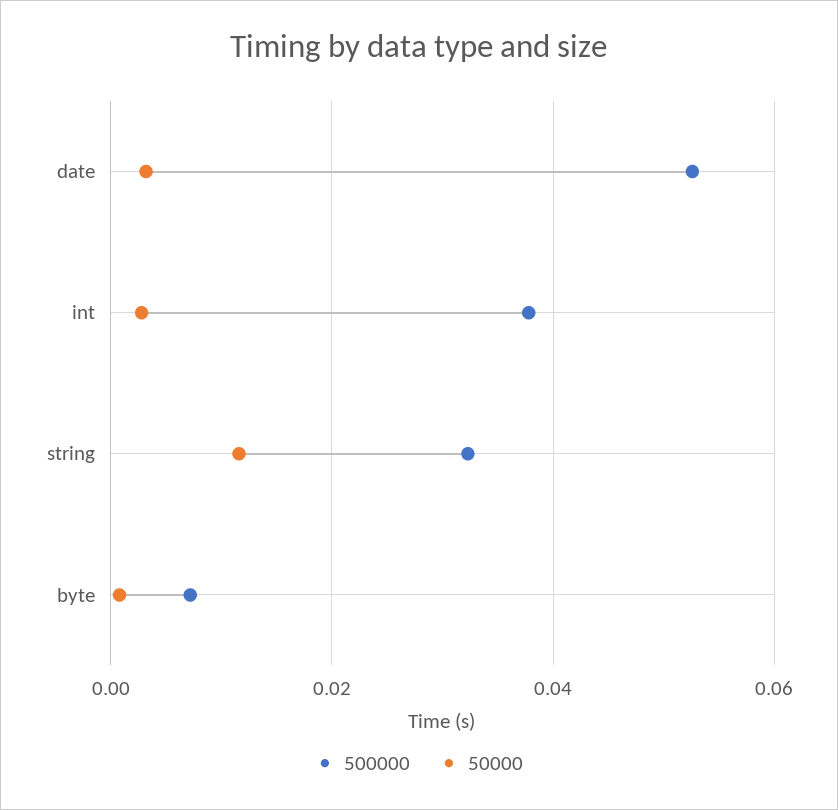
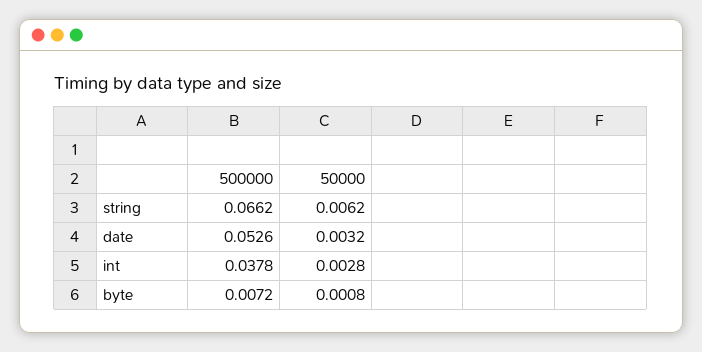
  {
    "500000": {
      "date": 0.0526,
      "int": 0.0378,
-     "string": 0.032,
+     "string": 0.0662,
      "byte": 0.0072
    },
    "50000": {
      "date": 0.0032,
      "int": 0.0028,
-     "string": 0.012,
+     "string": 0.0062,
      "byte": 0.0008
    }
  }

